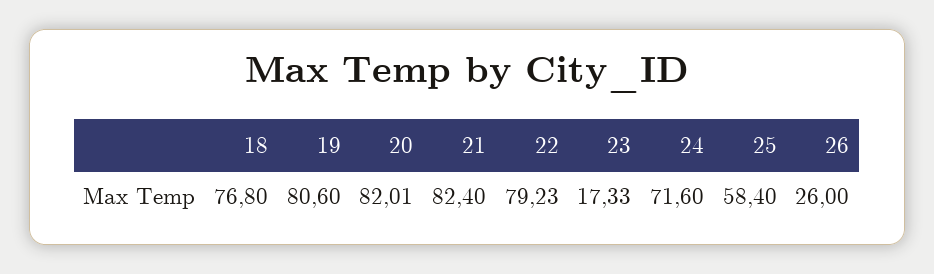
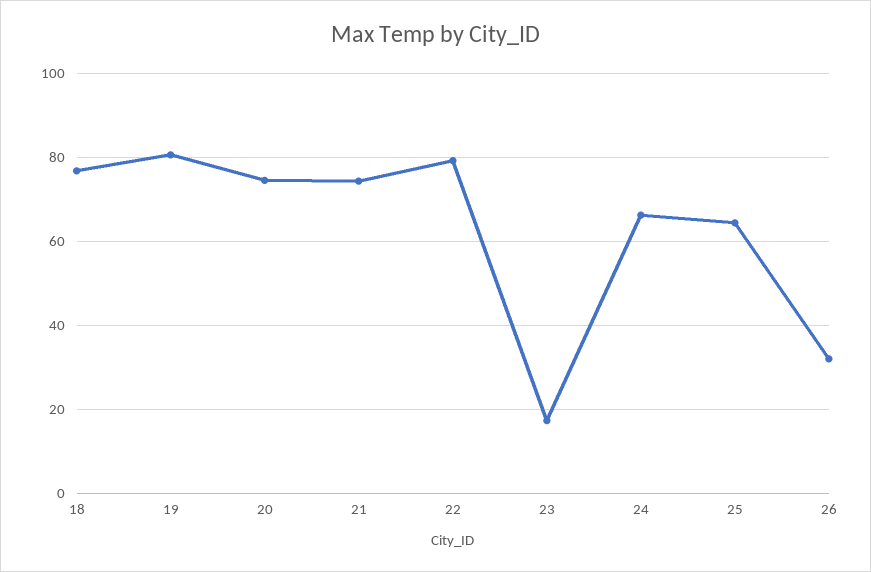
  {
    "18": 76.8,
    "19": 80.6,
-   "20": 82.01,
+   "20": 74,
-   "21": 82.4,
+   "21": 74,
    "22": 79.23,
    "23": 17.33,
-   "24": 71.6,
+   "24": 66,
-   "25": 58.4,
+   "25": 64,
-   "26": 26
+   "26": 32
  }

